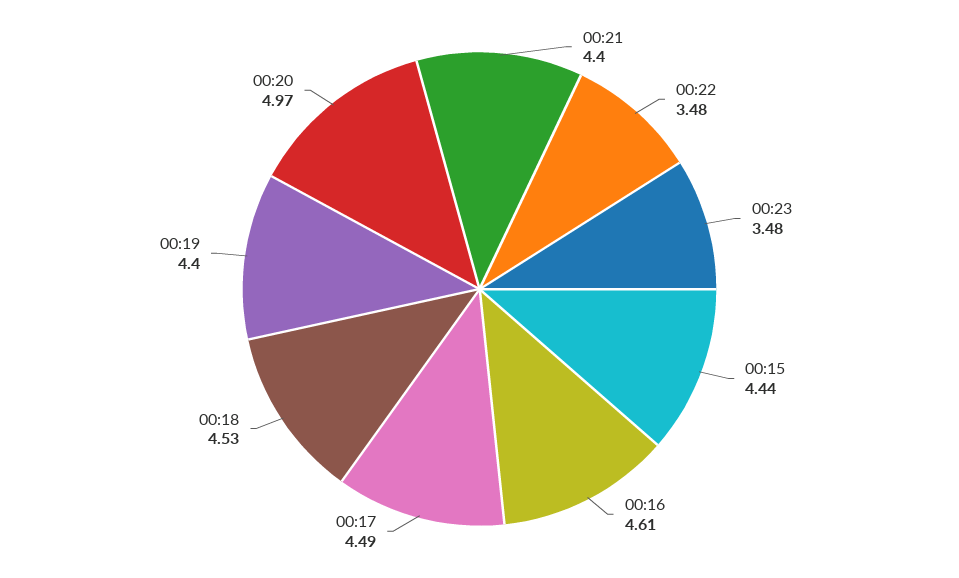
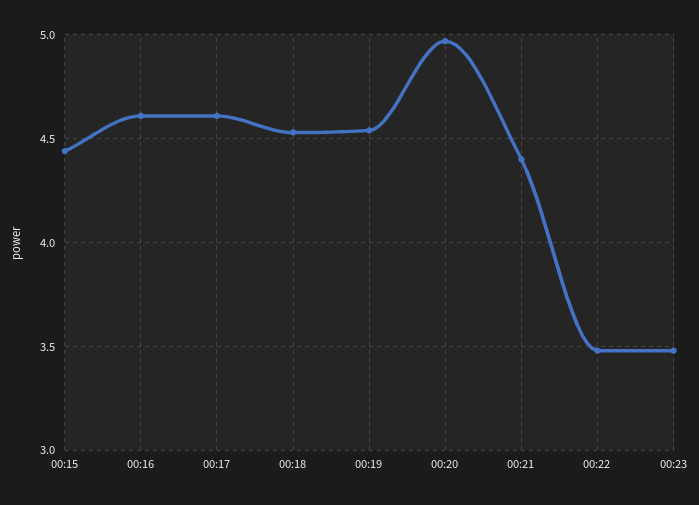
  {
    "00:21": 4.4,
    "00:22": 3.48,
    "00:23": 3.48,
    "00:15": 4.44,
    "00:16": 4.61,
-   "00:17": 4.49,
+   "00:17": 4.6,
    "00:18": 4.53,
-   "00:19": 4.4,
+   "00:19": 4.55,
    "00:20": 4.97
  }

